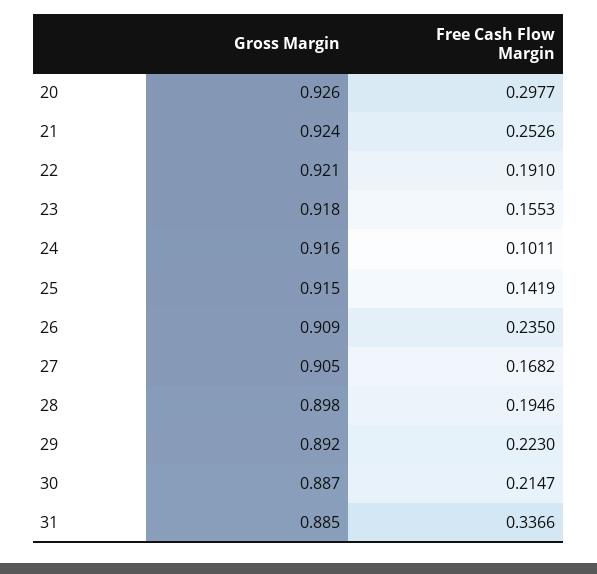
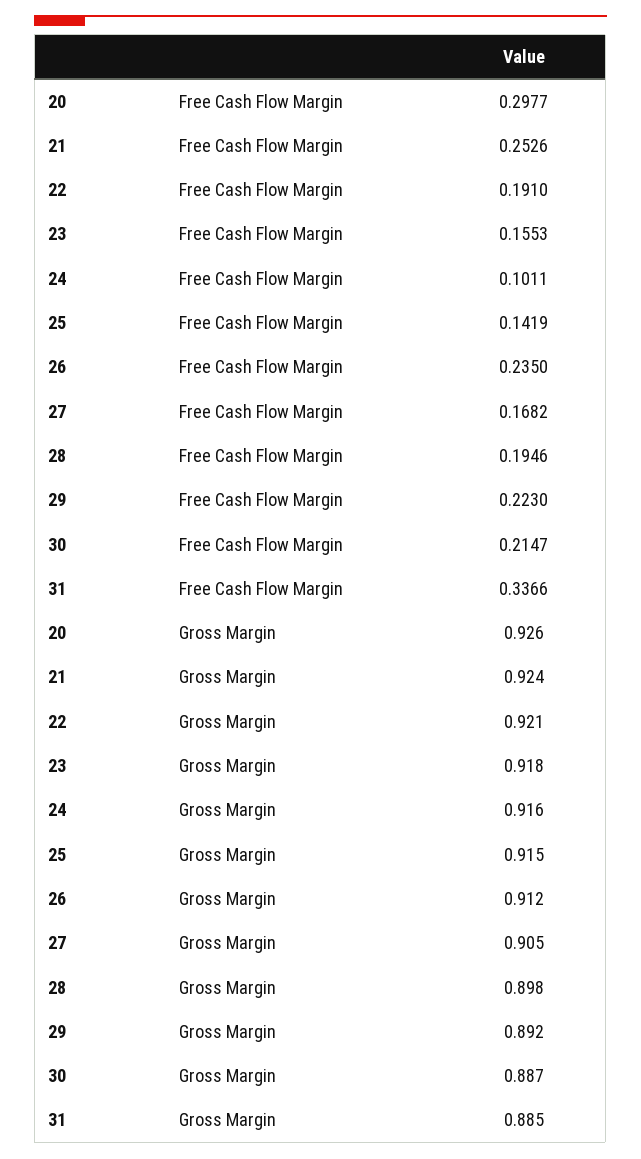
  {
    "Gross Margin": {
      "20": 0.926,
      "21": 0.924,
      "22": 0.921,
      "23": 0.918,
      "24": 0.916,
      "25": 0.915,
-     "26": 0.909,
+     "26": 0.912,
      "27": 0.905,
      "28": 0.898,
      "29": 0.892,
      "30": 0.887,
      "31": 0.885
    },
    "Free Cash Flow Margin": {
      "20": 0.2977,
      "21": 0.2526,
      "22": 0.191,
      "23": 0.1553,
      "24": 0.1011,
      "25": 0.1419,
      "26": 0.235,
      "27": 0.1682,
      "28": 0.1946,
      "29": 0.223,
      "30": 0.2147,
      "31": 0.3366
    }
  }

